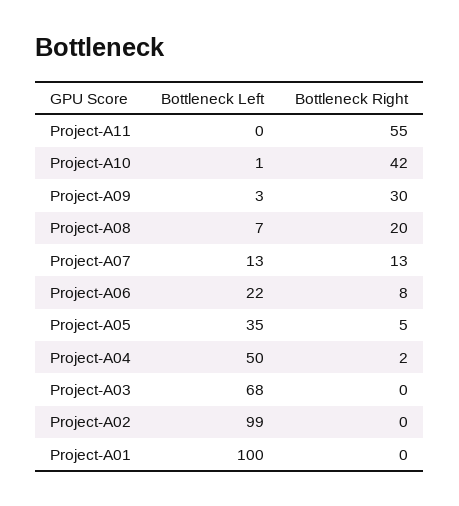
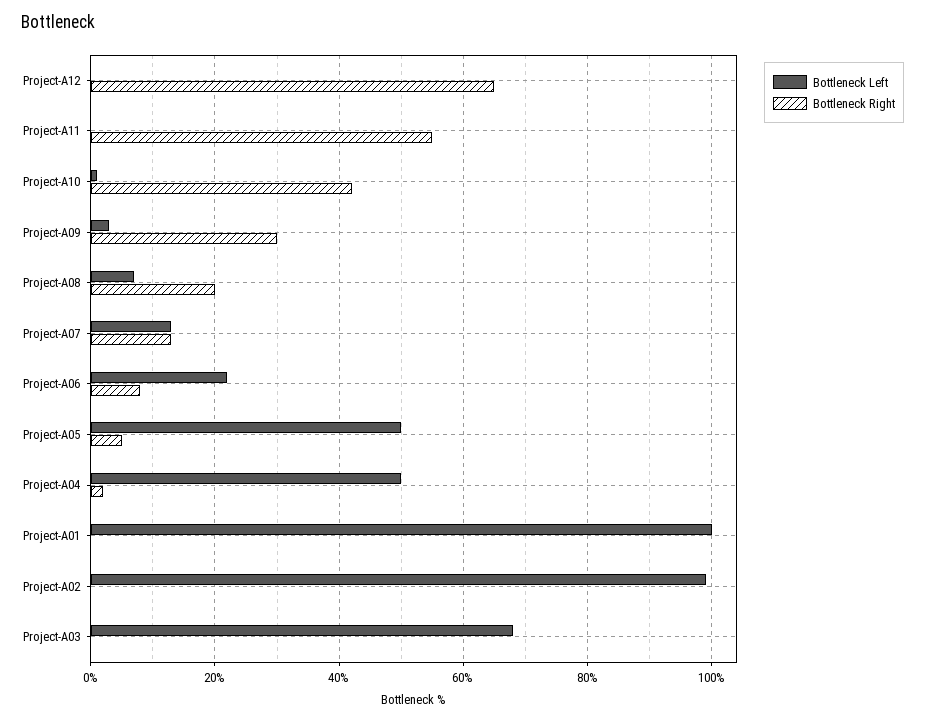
  {
    "Bottleneck Left": {
      "Project-A11": 0,
      "Project-A10": 1,
      "Project-A09": 3,
      "Project-A08": 7,
      "Project-A07": 13,
      "Project-A06": 22,
-     "Project-A05": 35,
+     "Project-A05": 50,
      "Project-A04": 50,
      "Project-A03": 68,
      "Project-A02": 99,
-     "Project-A01": 100
+     "Project-A01": 100,
+     "Project-A12": 0
    },
    "Bottleneck Right": {
      "Project-A11": 55,
      "Project-A10": 42,
      "Project-A09": 30,
      "Project-A08": 20,
      "Project-A07": 13,
      "Project-A06": 8,
      "Project-A05": 5,
      "Project-A04": 2,
      "Project-A03": 0,
      "Project-A02": 0,
-     "Project-A01": 0
+     "Project-A01": 0,
+     "Project-A12": 65
    }
  }

